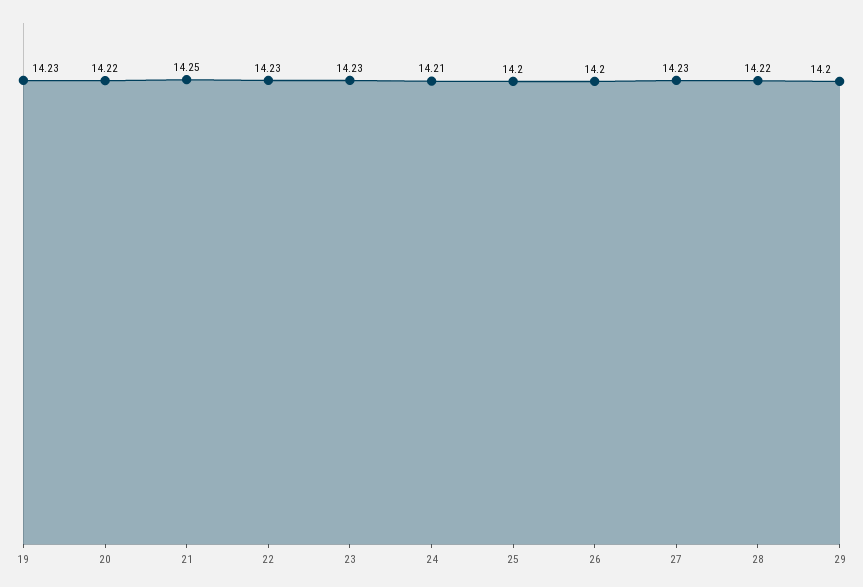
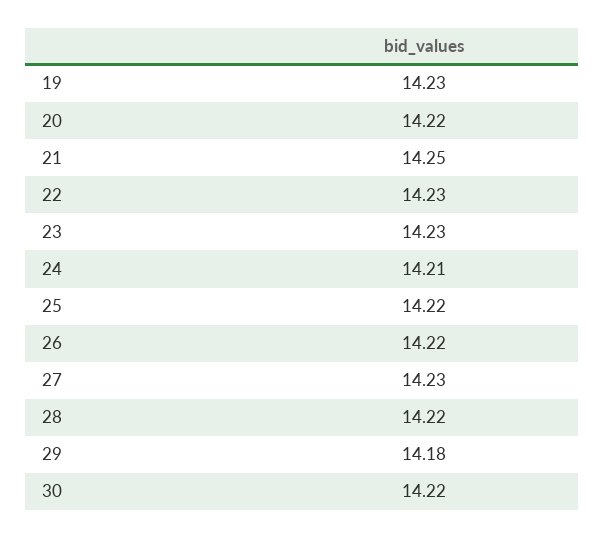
  {
    "19": 14.23,
    "20": 14.22,
    "21": 14.25,
    "22": 14.23,
    "23": 14.23,
    "24": 14.21,
-   "25": 14.2,
+   "25": 14.22,
-   "26": 14.2,
+   "26": 14.22,
    "27": 14.23,
    "28": 14.22,
-   "29": 14.2
+   "29": 14.18,
+   "30": 14.22
  }

